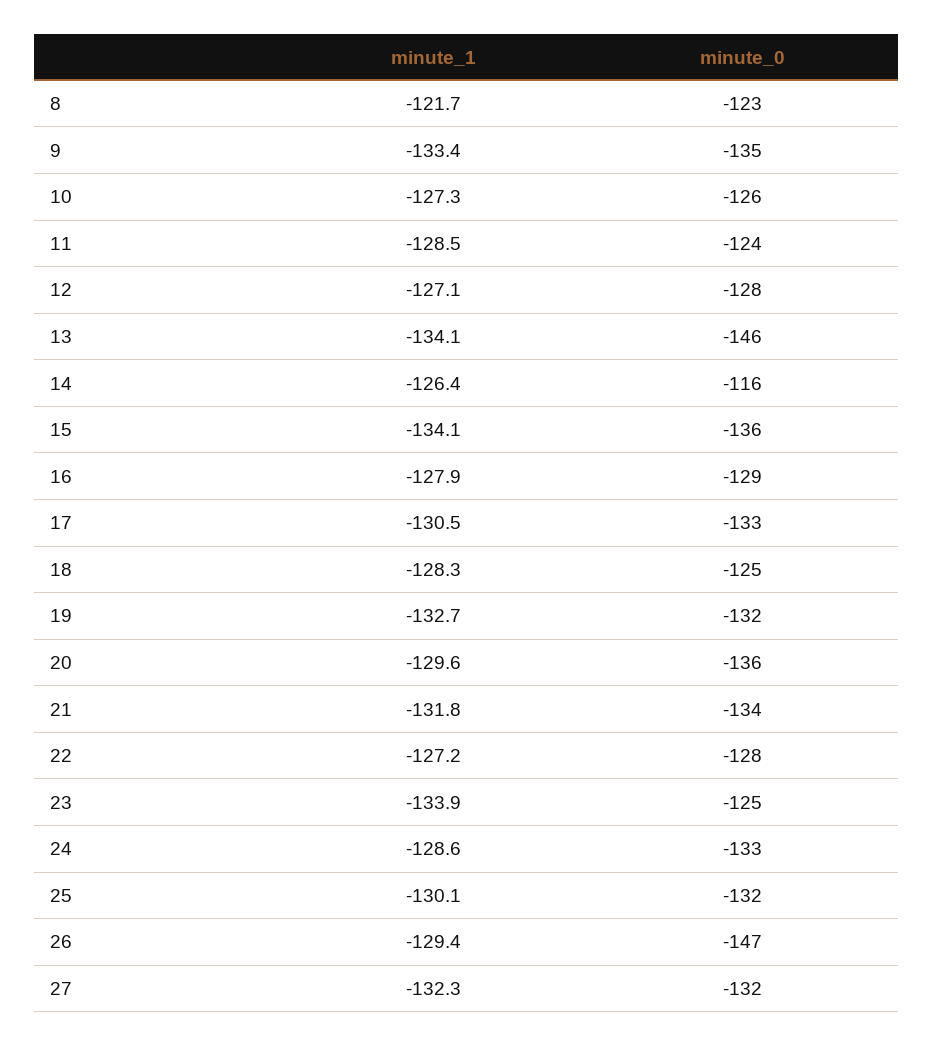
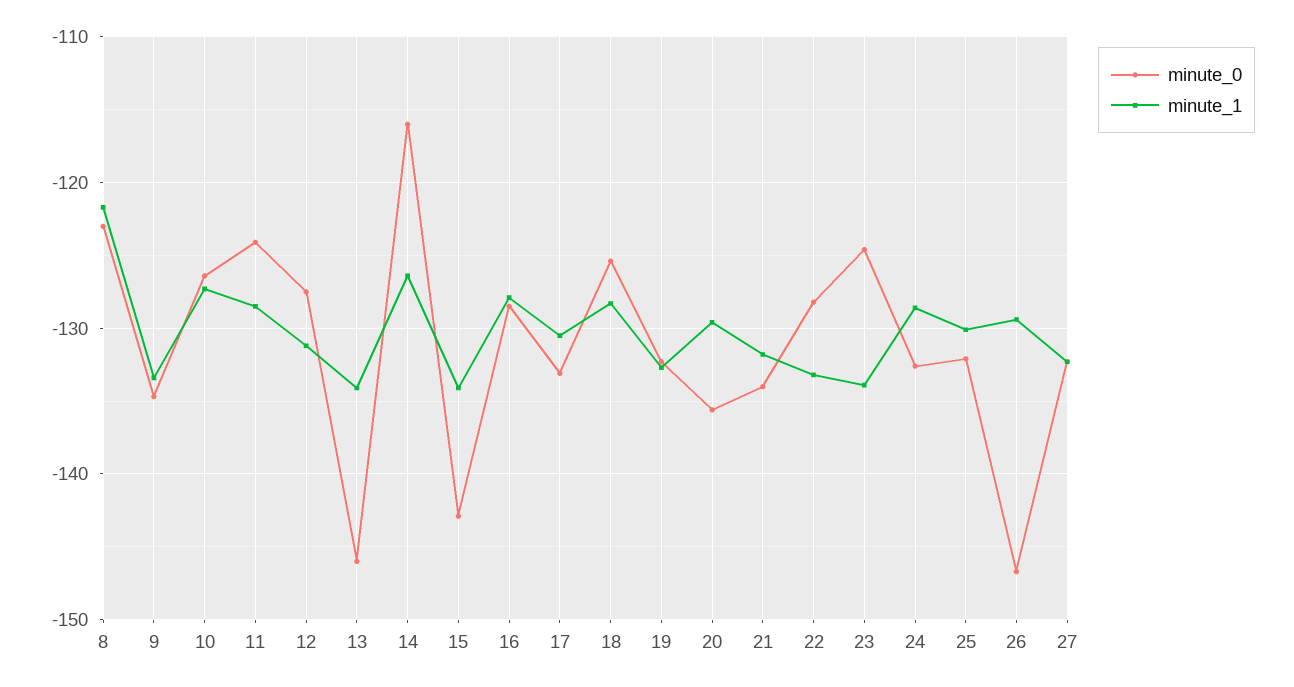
  {
    "minute_1": {
      "8": -121.7,
      "9": -133.4,
      "10": -127.3,
      "11": -128.5,
-     "12": -127.1,
+     "12": -131,
      "13": -134.1,
      "14": -126.4,
      "15": -134.1,
      "16": -127.9,
      "17": -130.5,
      "18": -128.3,
      "19": -132.7,
      "20": -129.6,
      "21": -131.8,
-     "22": -127.2,
+     "22": -133,
      "23": -133.9,
      "24": -128.6,
      "25": -130.1,
      "26": -129.4,
      "27": -132.3
    },
    "minute_0": {
      "8": -123,
      "9": -135,
      "10": -126,
      "11": -124,
      "12": -128,
      "13": -146,
      "14": -116,
-     "15": -136,
+     "15": -143,
      "16": -129,
      "17": -133,
      "18": -125,
      "19": -132,
      "20": -136,
      "21": -134,
      "22": -128,
      "23": -125,
      "24": -133,
      "25": -132,
      "26": -147,
      "27": -132
    }
  }

